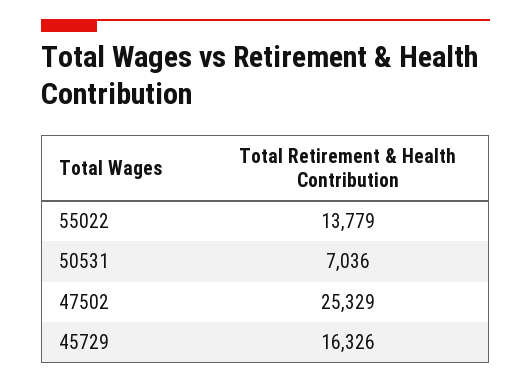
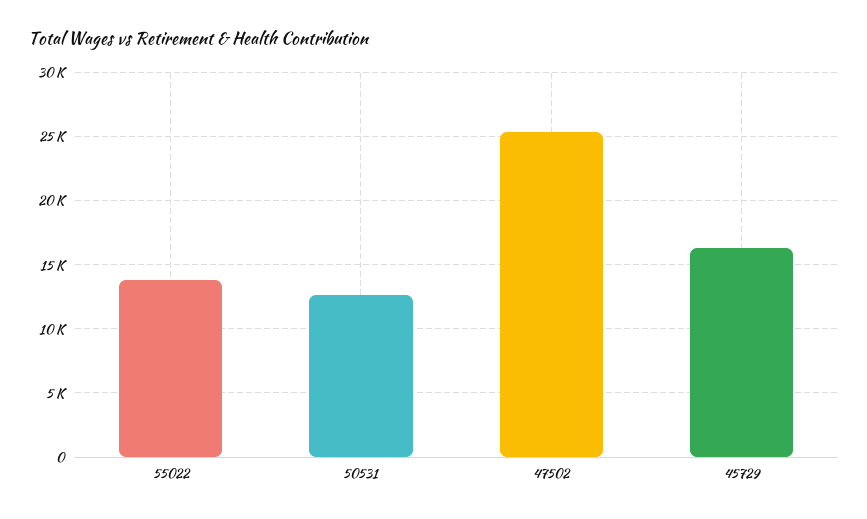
  {
    "55022": 13779,
-   "50531": 7036,
+   "50531": 12500,
    "47502": 25329,
    "45729": 16326
  }

